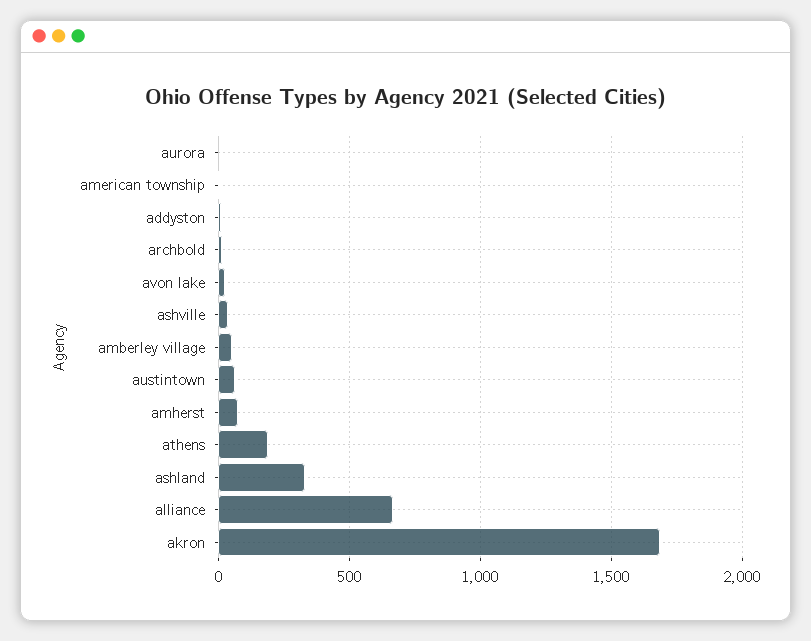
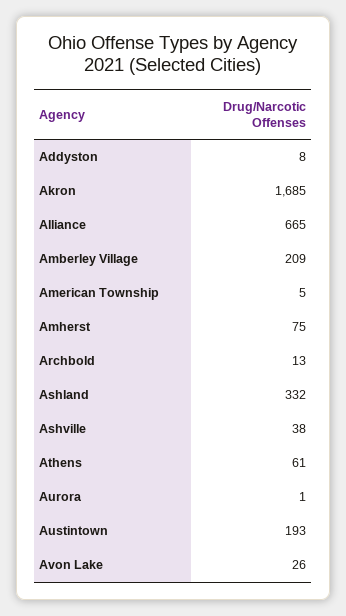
  {
    "aurora": 1,
    "american township": 5,
    "addyston": 8,
    "archbold": 13,
    "avon lake": 26,
    "ashville": 38,
-   "amberley village": 50,
+   "amberley village": 209,
-   "austintown": 50,
+   "austintown": 193,
    "amherst": 75,
-   "athens": 200,
+   "athens": 61,
    "ashland": 332,
    "alliance": 665,
    "akron": 1685
  }

